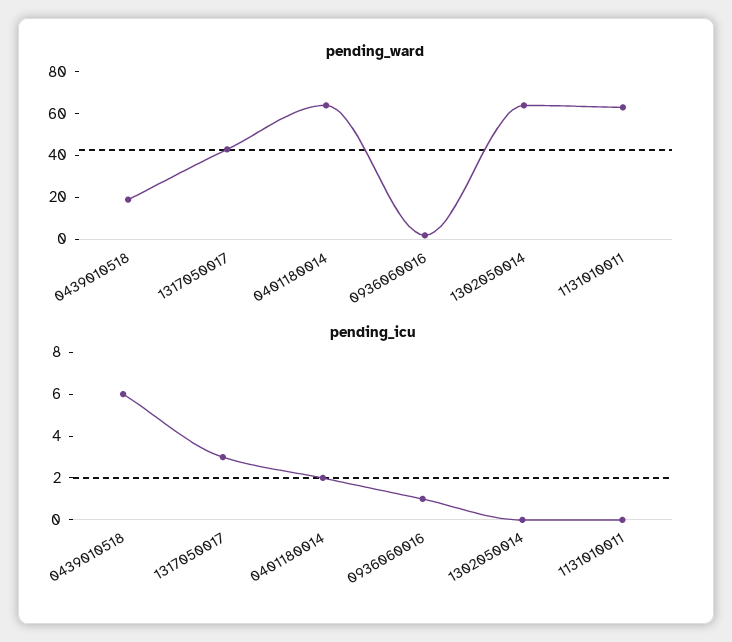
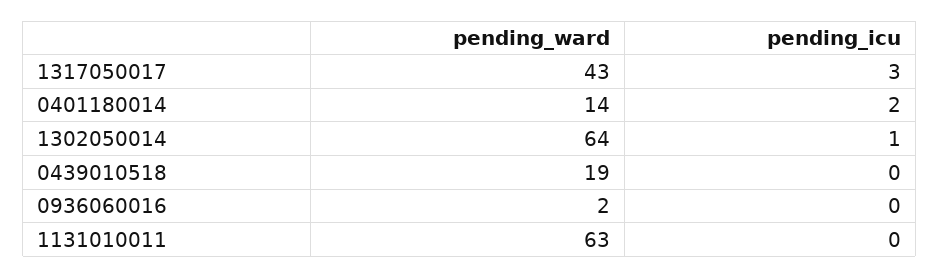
  {
    "pending_ward": {
      "0439010518": 19,
      "1317050017": 43,
-     "0401180014": 65,
+     "0401180014": 14,
      "0936060016": 2,
      "1302050014": 64,
      "1131010011": 63
    },
    "pending_icu": {
-     "0439010518": 6,
+     "0439010518": 0,
      "1317050017": 3,
      "0401180014": 2,
-     "0936060016": 1,
+     "0936060016": 0,
-     "1302050014": 0,
+     "1302050014": 1,
      "1131010011": 0
    }
  }

